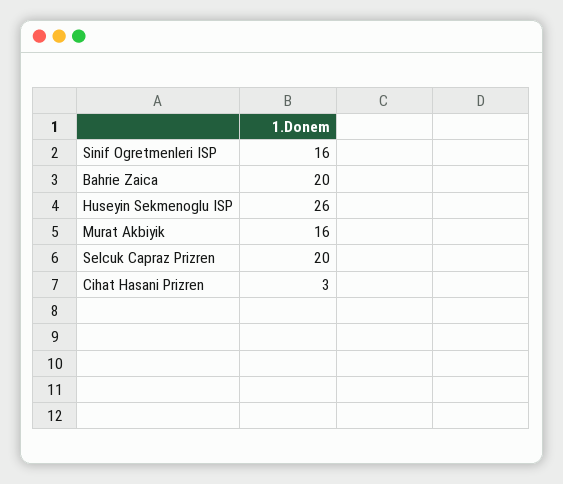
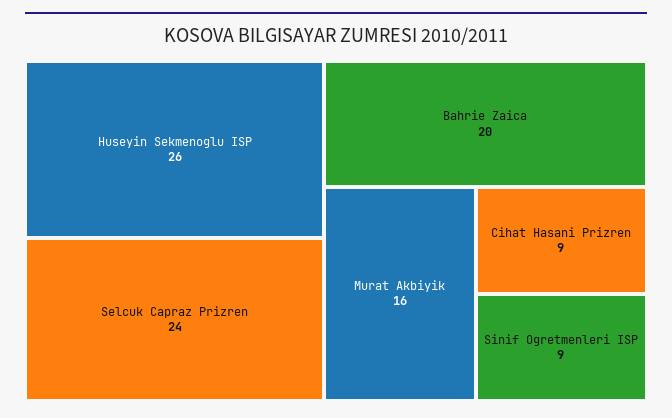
  {
-   "Sinif Ogretmenleri ISP": 16,
+   "Sinif Ogretmenleri ISP": 9,
    "Bahrie Zaica": 20,
    "Huseyin Sekmenoglu ISP": 26,
    "Murat Akbiyik": 16,
-   "Selcuk Capraz Prizren": 20,
+   "Selcuk Capraz Prizren": 24,
-   "Cihat Hasani Prizren": 3
+   "Cihat Hasani Prizren": 9
  }

